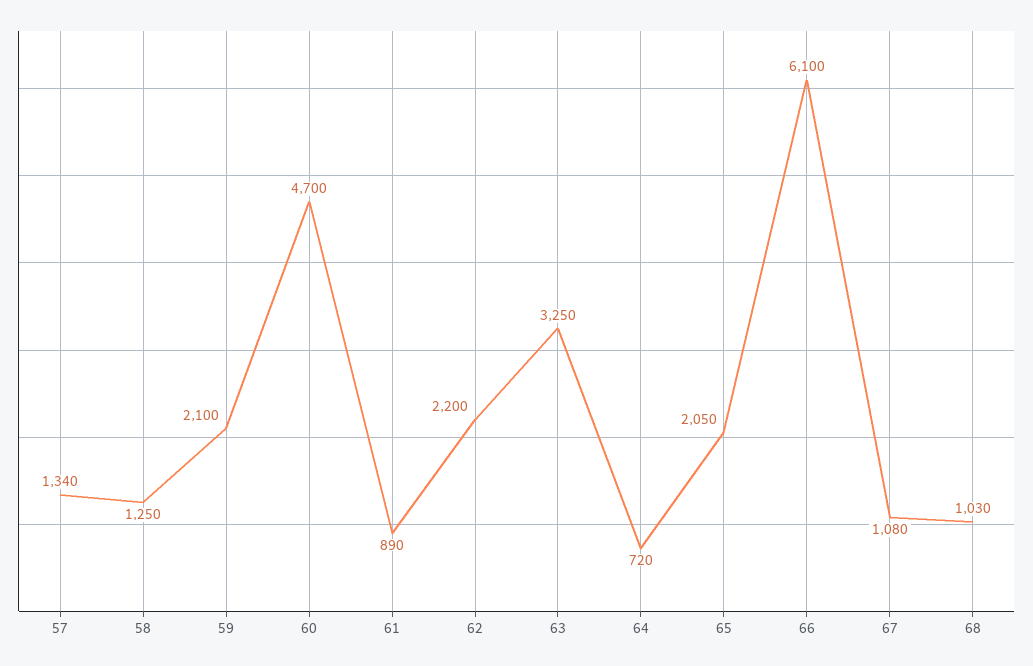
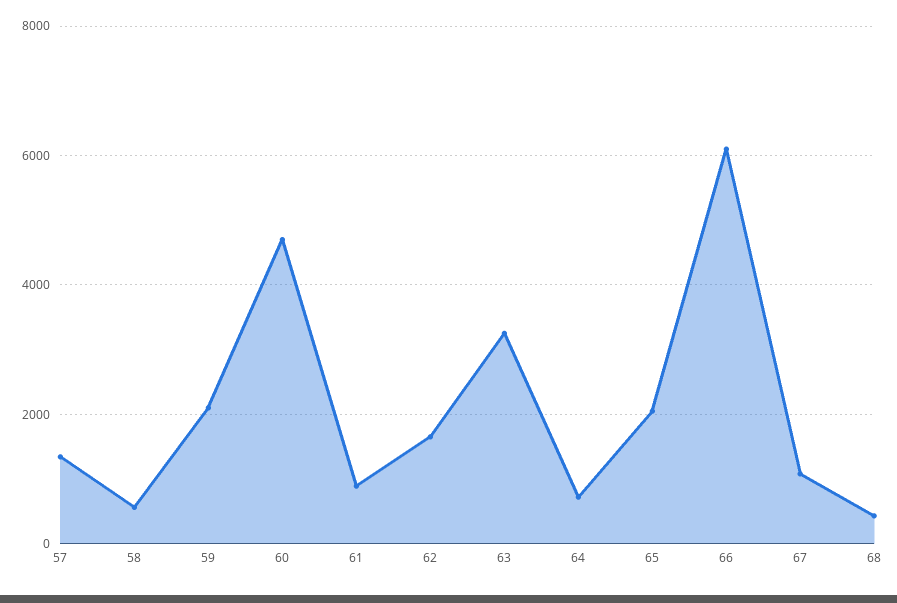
  {
    "57": 1340,
-   "58": 1250,
+   "58": 600,
    "59": 2100,
    "60": 4700,
    "61": 890,
-   "62": 2200,
+   "62": 1600,
    "63": 3250,
    "64": 720,
    "65": 2050,
    "66": 6100,
    "67": 1080,
-   "68": 1030
+   "68": 400
  }

